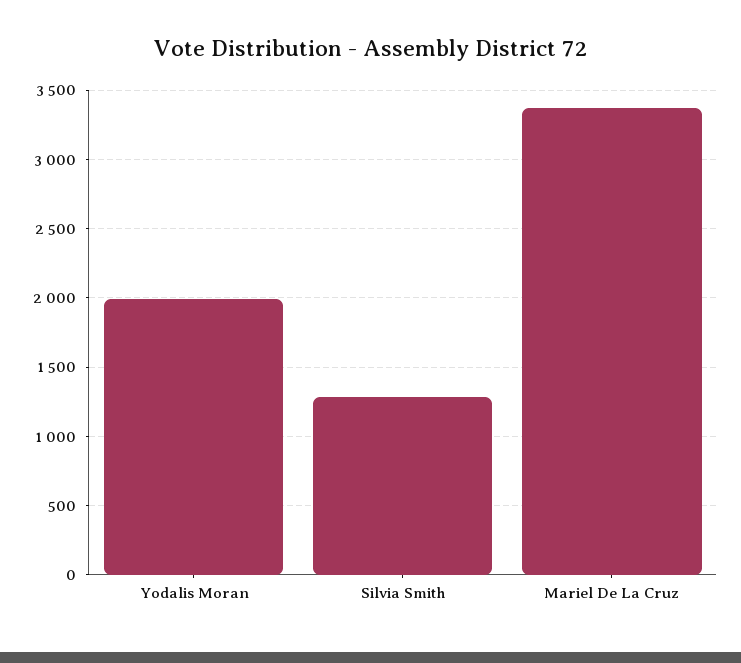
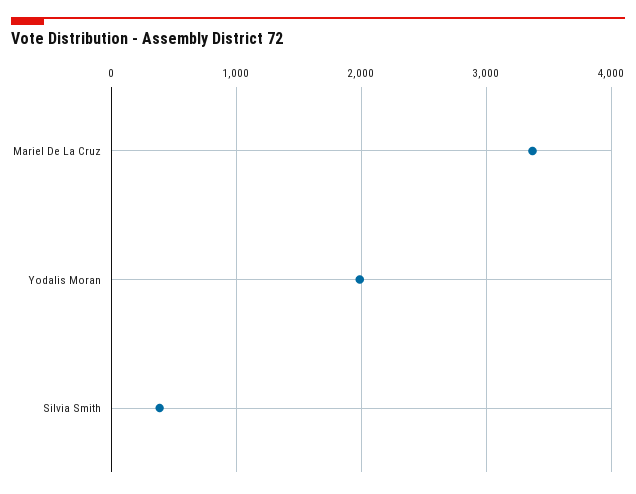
  {
    "Yodalis Moran": 2000,
-   "Silvia Smith": 1300,
+   "Silvia Smith": 400,
    "Mariel De La Cruz": 3350
  }

